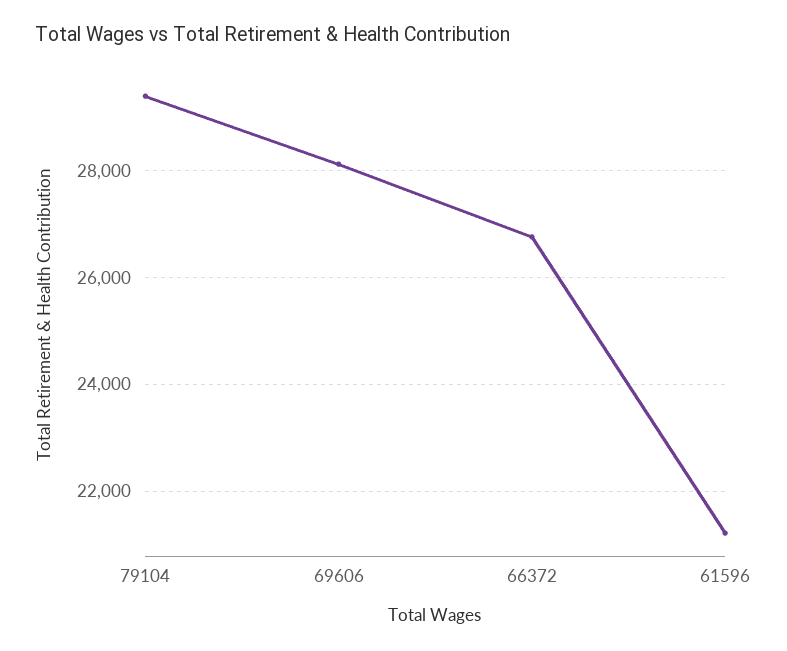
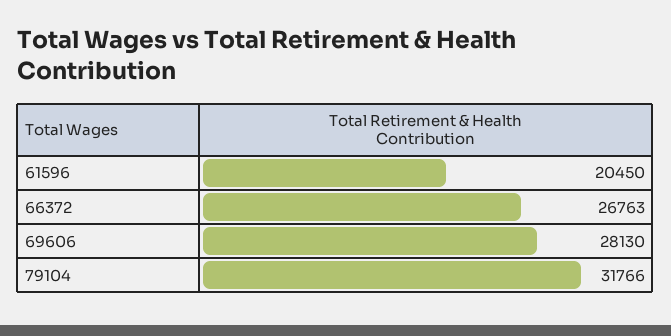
  {
-   "79104": 29400,
+   "79104": 31766,
    "69606": 28130,
    "66372": 26763,
-   "61596": 21200
+   "61596": 20450
  }

